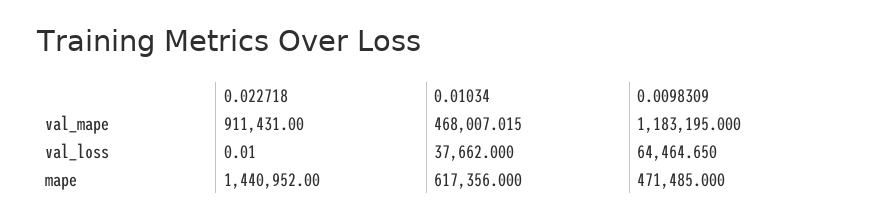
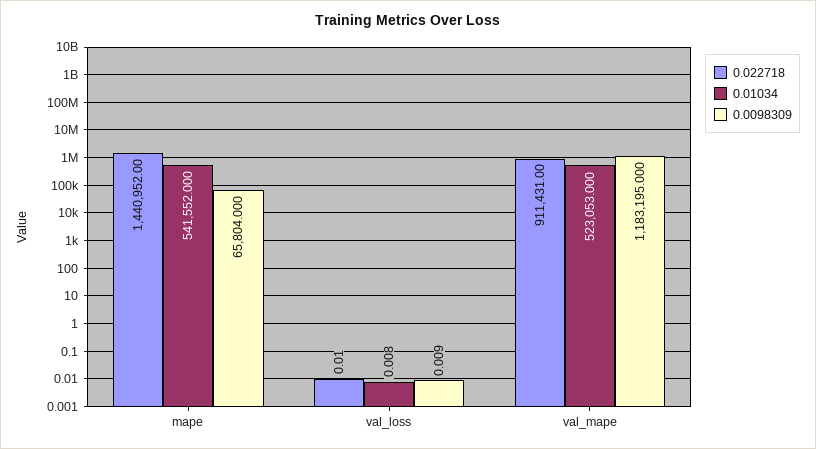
  {
    "0.022718": {
      "val_mape": 911431,
      "val_loss": 0.01,
      "mape": 1440952
    },
    "0.01034": {
-     "val_mape": 468007.015,
+     "val_mape": 523053,
-     "val_loss": 37662,
+     "val_loss": 0.008,
-     "mape": 617356
+     "mape": 541552
    },
    "0.0098309": {
      "val_mape": 1183195,
-     "val_loss": 64464.65,
+     "val_loss": 0.009,
-     "mape": 471485
+     "mape": 65804
    }
  }

